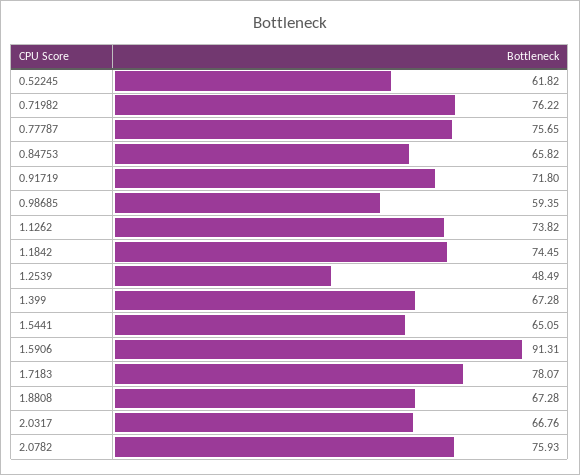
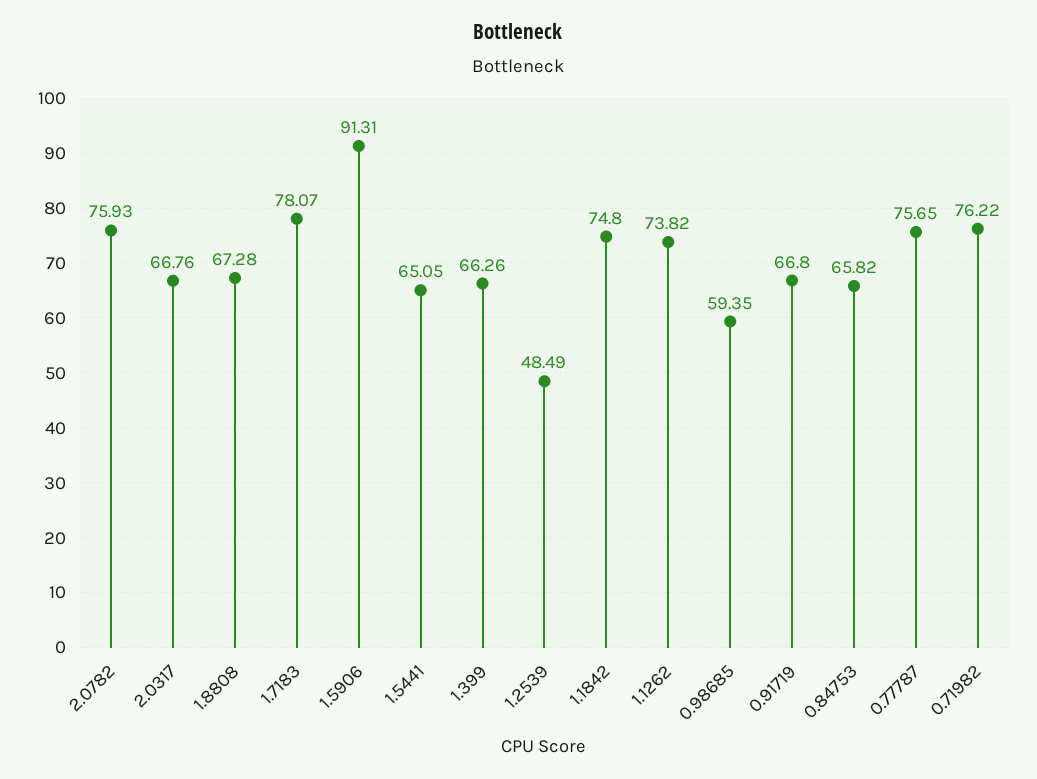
  {
-   "0.52245": 61.82,
    "0.71982": 76.22,
    "0.77787": 75.65,
    "0.84753": 65.82,
-   "0.91719": 71.8,
+   "0.91719": 66.8,
    "0.98685": 59.35,
    "1.1262": 73.82,
-   "1.1842": 74.45,
+   "1.1842": 74.8,
    "1.2539": 48.49,
-   "1.399": 67.28,
+   "1.399": 66.26,
    "1.5441": 65.05,
    "1.5906": 91.31,
    "1.7183": 78.07,
    "1.8808": 67.28,
    "2.0317": 66.76,
    "2.0782": 75.93
  }

